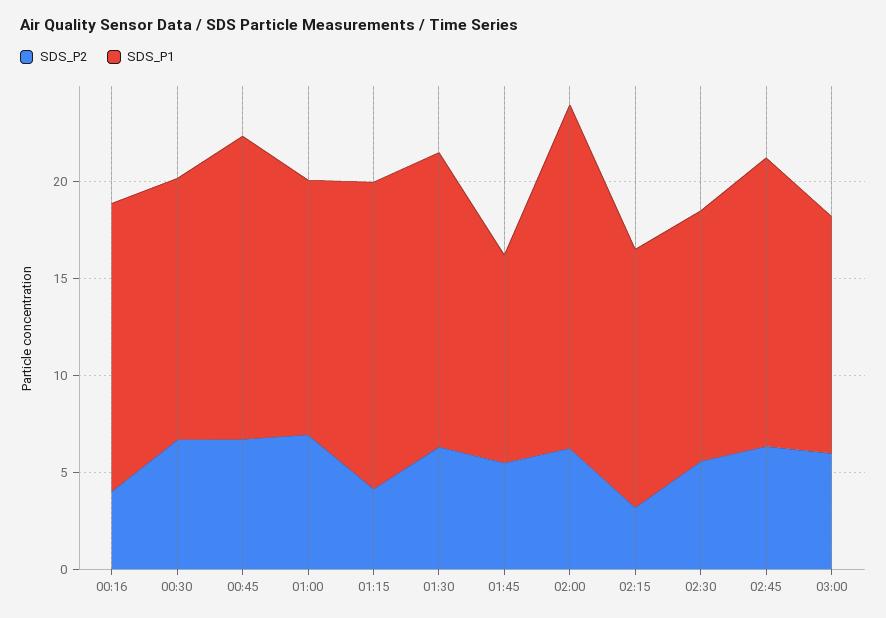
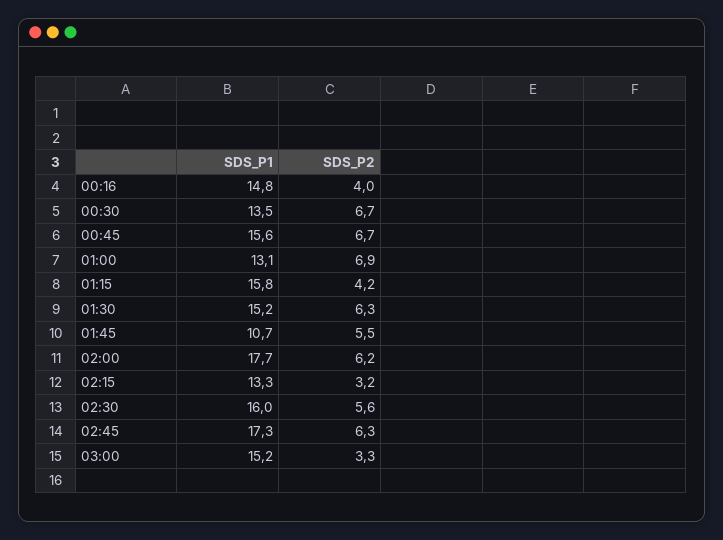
  {
    "SDS_P2": {
      "00:16": 4,
      "00:30": 6.7,
      "00:45": 6.7,
      "01:00": 6.9,
      "01:15": 4.2,
      "01:30": 6.3,
      "01:45": 5.5,
      "02:00": 6.2,
      "02:15": 3.2,
      "02:30": 5.6,
      "02:45": 6.3,
-     "03:00": 6
+     "03:00": 3.3
    },
    "SDS_P1": {
      "00:16": 14.8,
      "00:30": 13.5,
      "00:45": 15.6,
      "01:00": 13.1,
      "01:15": 15.8,
      "01:30": 15.2,
      "01:45": 10.7,
      "02:00": 17.7,
      "02:15": 13.3,
-     "02:30": 13,
+     "02:30": 16,
-     "02:45": 15,
+     "02:45": 17.3,
-     "03:00": 12
+     "03:00": 15.2
    }
  }

